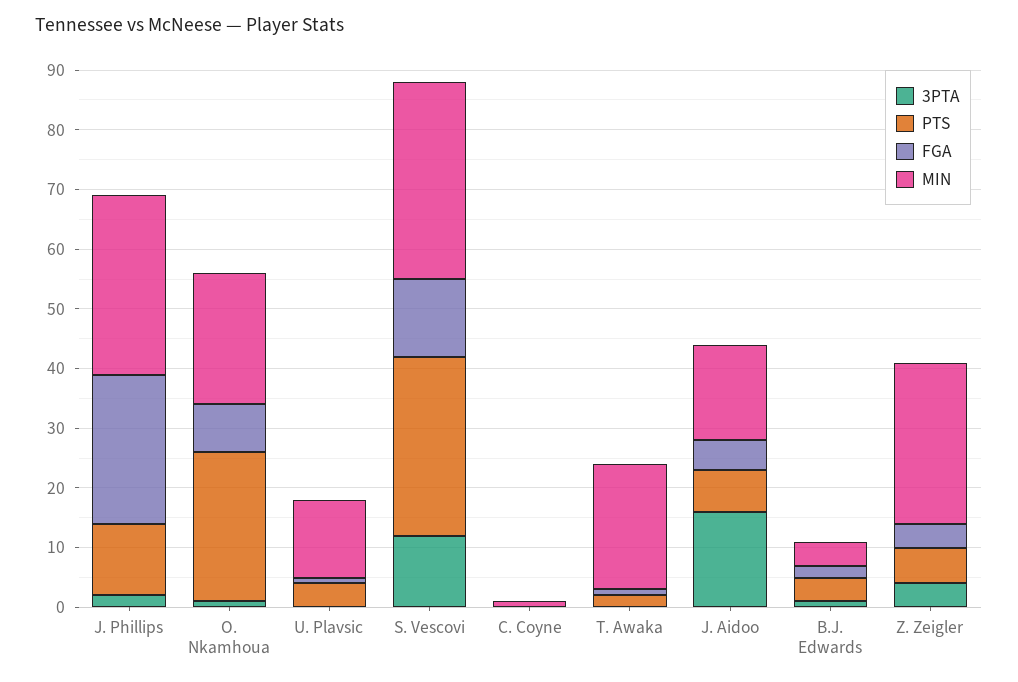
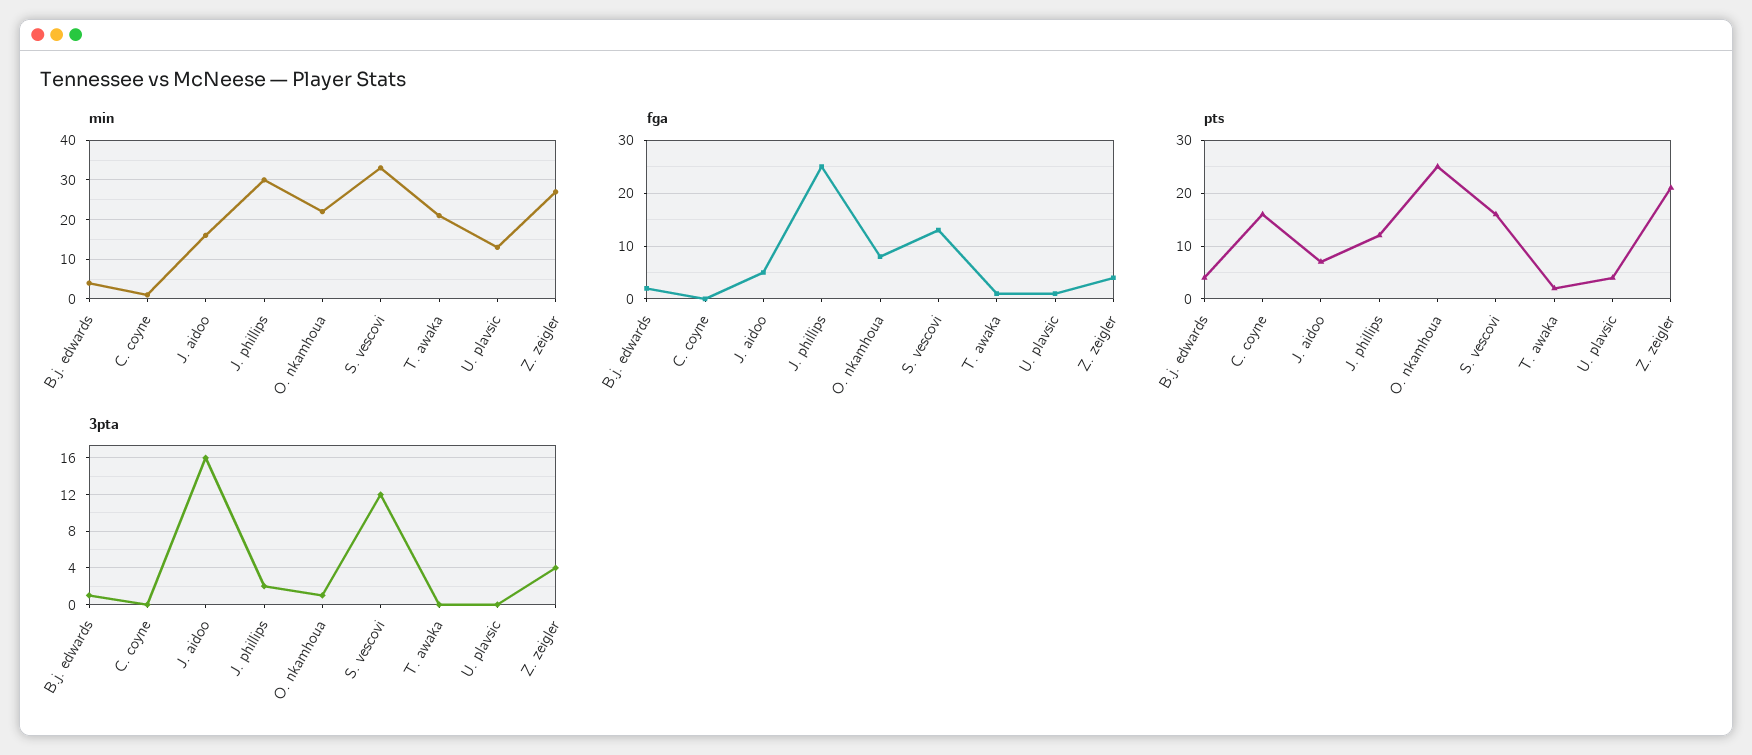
  {
    "3PTA": {
      "J. Phillips": 2,
      "O. Nkamhoua": 1,
      "U. Plavsic": 0,
      "S. Vescovi": 12,
      "C. Coyne": 0,
      "T. Awaka": 0,
      "J. Aidoo": 16,
      "B.J. Edwards": 1,
      "Z. Zeigler": 4
    },
    "PTS": {
      "J. Phillips": 10,
      "O. Nkamhoua": 25,
      "U. Plavsic": 5,
-     "S. Vescovi": 30,
+     "S. Vescovi": 15,
-     "C. Coyne": 0,
+     "C. Coyne": 15,
      "T. Awaka": 0,
      "J. Aidoo": 5,
      "B.J. Edwards": 5,
-     "Z. Zeigler": 5
+     "Z. Zeigler": 20
    },
    "FGA": {
      "J. Phillips": 25,
      "O. Nkamhoua": 10,
      "U. Plavsic": 0,
      "S. Vescovi": 15,
      "C. Coyne": 0,
      "T. Awaka": 0,
      "J. Aidoo": 5,
      "B.J. Edwards": 0,
      "Z. Zeigler": 5
    },
    "MIN": {
      "J. Phillips": 30,
      "O. Nkamhoua": 20,
      "U. Plavsic": 15,
      "S. Vescovi": 35,
      "C. Coyne": 0,
      "T. Awaka": 20,
      "J. Aidoo": 15,
      "B.J. Edwards": 5,
      "Z. Zeigler": 25
    }
  }

